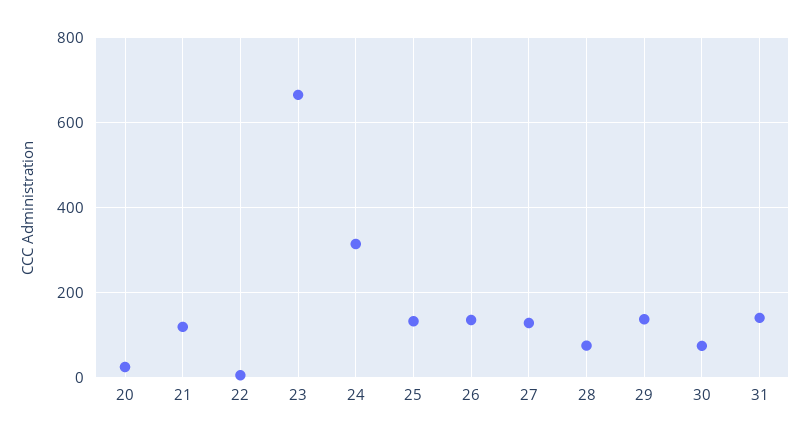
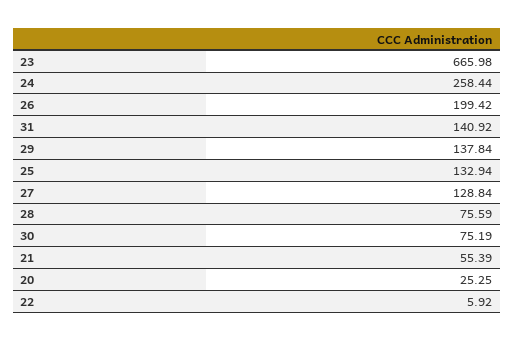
  {
    "20": 25.25,
-   "21": 120,
+   "21": 55.39,
    "22": 5.92,
    "23": 665.98,
-   "24": 320,
+   "24": 258.44,
    "25": 132.94,
-   "26": 140,
+   "26": 199.42,
    "27": 128.84,
    "28": 75.59,
    "29": 137.84,
    "30": 75.19,
    "31": 140.92
  }

